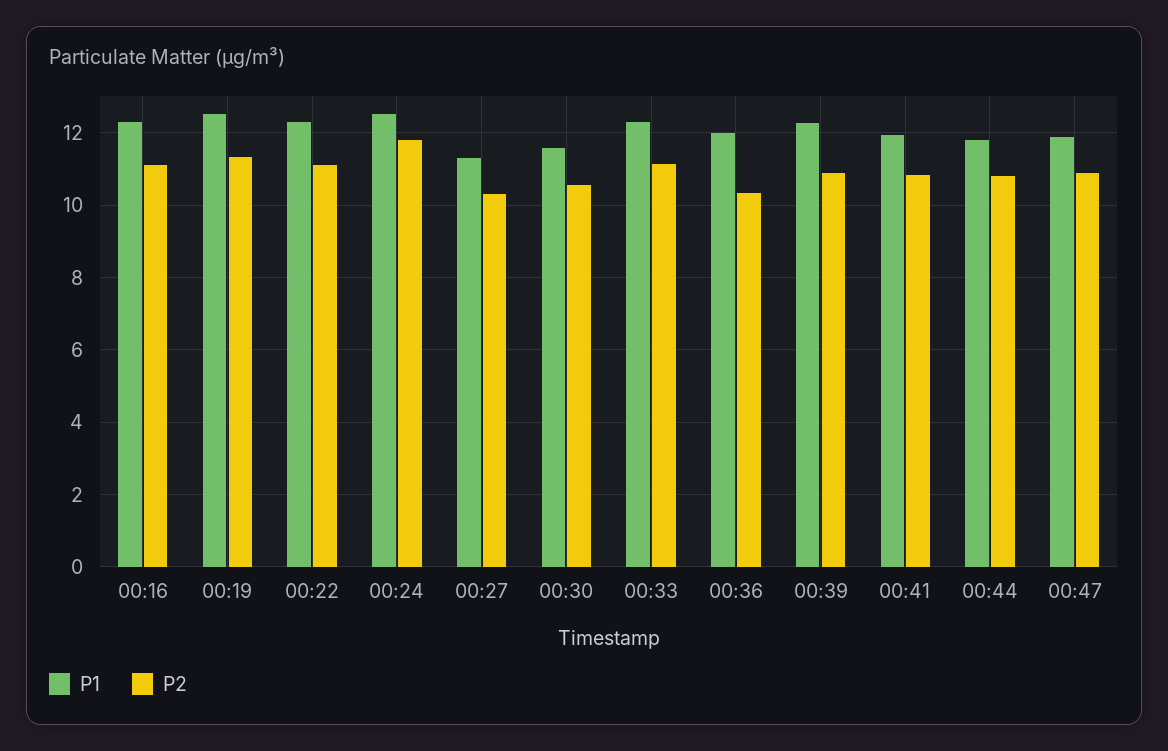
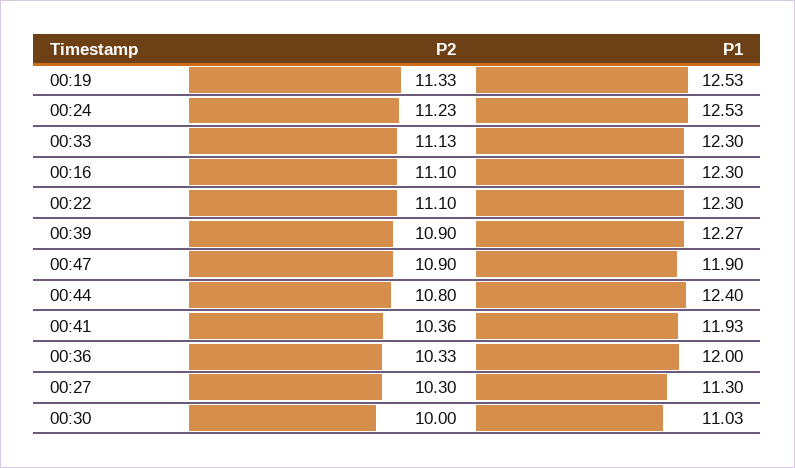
  {
    "P1": {
      "00:16": 12.3,
      "00:19": 12.53,
      "00:22": 12.3,
      "00:24": 12.53,
      "00:27": 11.3,
-     "00:30": 11.6,
+     "00:30": 11.03,
      "00:33": 12.3,
      "00:36": 12,
      "00:39": 12.27,
      "00:41": 11.93,
-     "00:44": 11.8,
+     "00:44": 12.4,
      "00:47": 11.9
    },
    "P2": {
      "00:16": 11.1,
      "00:19": 11.33,
      "00:22": 11.1,
-     "00:24": 11.8,
+     "00:24": 11.23,
      "00:27": 10.3,
-     "00:30": 10.6,
+     "00:30": 10,
      "00:33": 11.13,
      "00:36": 10.33,
      "00:39": 10.9,
-     "00:41": 10.8,
+     "00:41": 10.36,
      "00:44": 10.8,
      "00:47": 10.9
    }
  }

